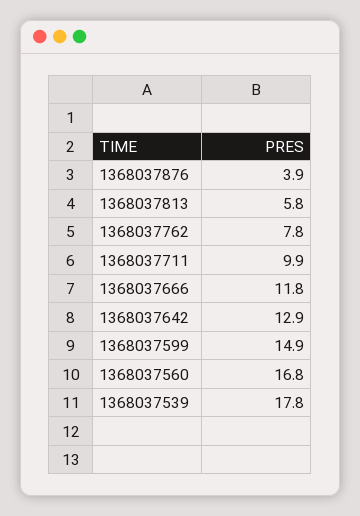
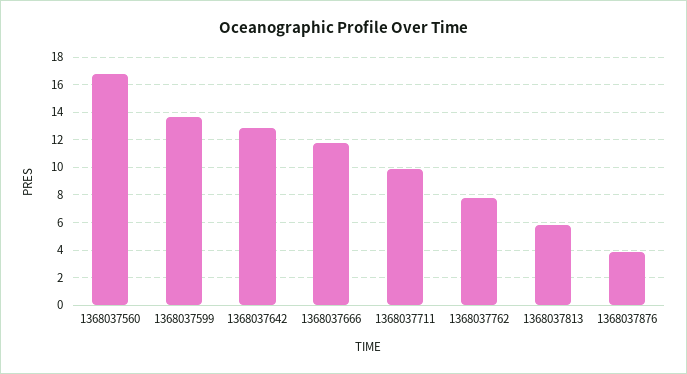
  {
    "1368037876": 3.9,
    "1368037813": 5.8,
    "1368037762": 7.8,
    "1368037711": 9.9,
    "1368037666": 11.8,
    "1368037642": 12.9,
-   "1368037599": 14.9,
+   "1368037599": 13.5,
-   "1368037560": 16.8,
+   "1368037560": 16.8
-   "1368037539": 17.8
  }

